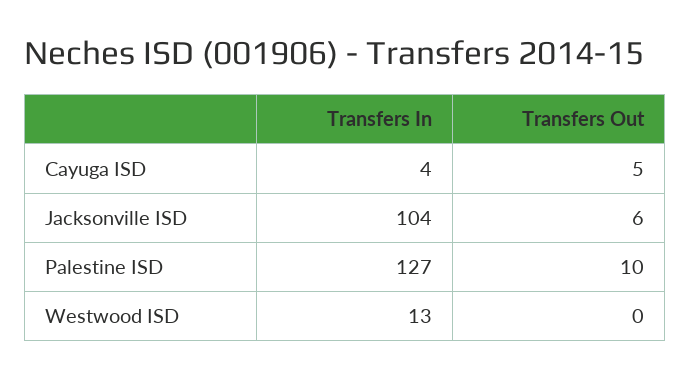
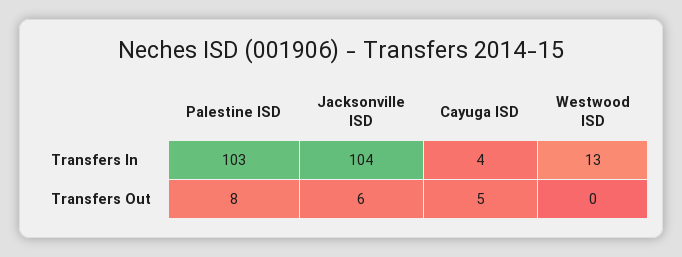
  {
    "Transfers In": {
      "Cayuga ISD": 4,
      "Jacksonville ISD": 104,
-     "Palestine ISD": 127,
+     "Palestine ISD": 103,
      "Westwood ISD": 13
    },
    "Transfers Out": {
      "Cayuga ISD": 5,
      "Jacksonville ISD": 6,
-     "Palestine ISD": 10,
+     "Palestine ISD": 8,
      "Westwood ISD": 0
    }
  }

